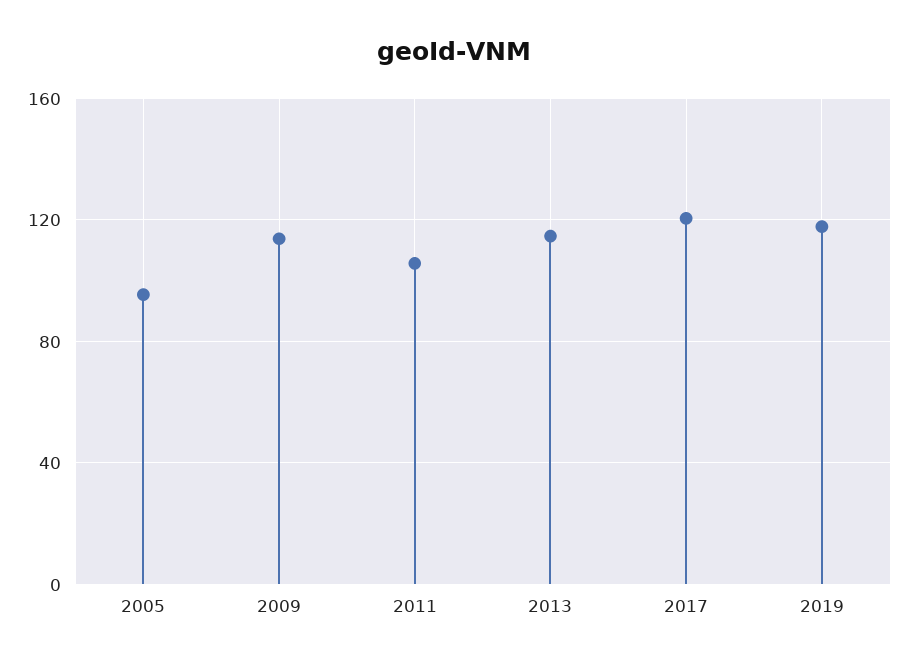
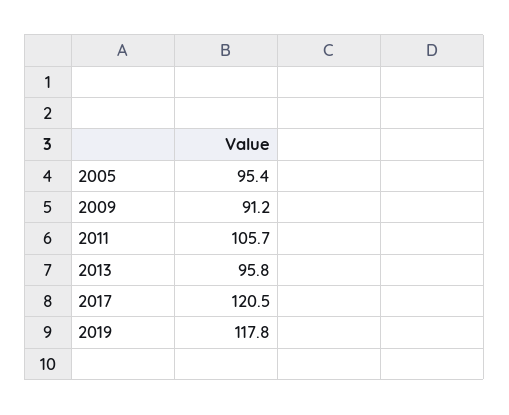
  {
    "2005": 95.4,
-   "2009": 115,
+   "2009": 91.2,
    "2011": 105.7,
-   "2013": 115,
+   "2013": 95.8,
    "2017": 120.5,
    "2019": 117.8
  }

